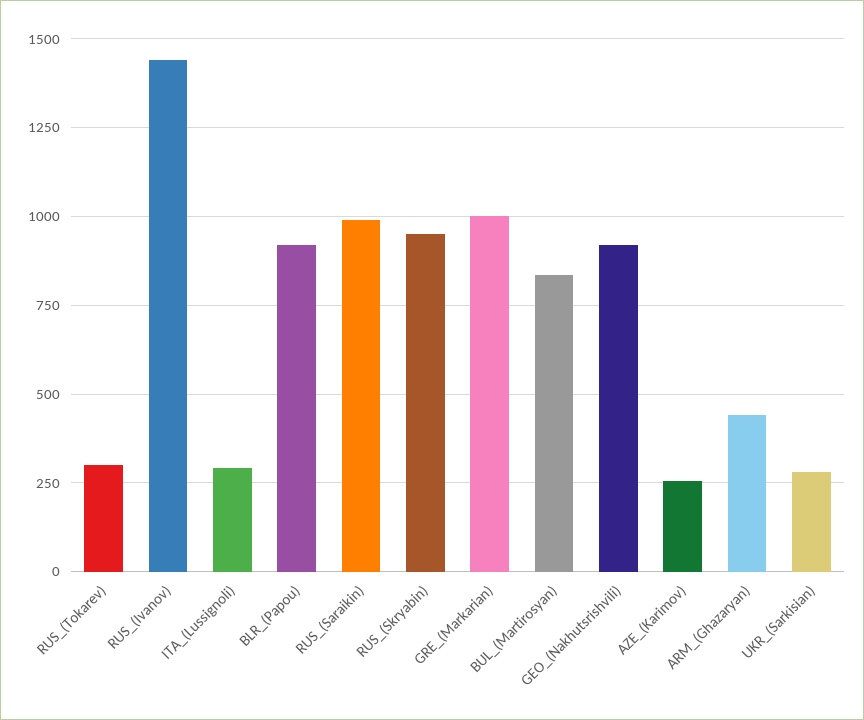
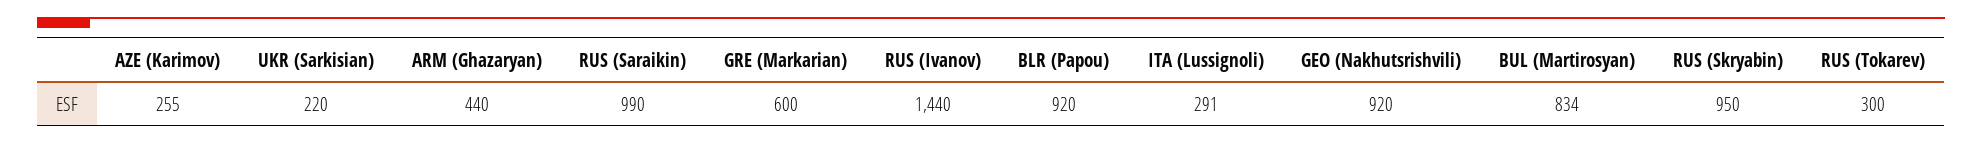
  {
    "RUS_(Tokarev)": 300,
    "RUS_(Ivanov)": 1440,
    "ITA_(Lussignoli)": 291,
    "BLR_(Papou)": 920,
    "RUS_(Saraikin)": 990,
    "RUS_(Skryabin)": 950,
-   "GRE_(Markarian)": 1000,
+   "GRE_(Markarian)": 600,
    "BUL_(Martirosyan)": 834,
    "GEO_(Nakhutsrishvili)": 920,
    "AZE_(Karimov)": 255,
    "ARM_(Ghazaryan)": 440,
-   "UKR_(Sarkisian)": 275
+   "UKR_(Sarkisian)": 220
  }

